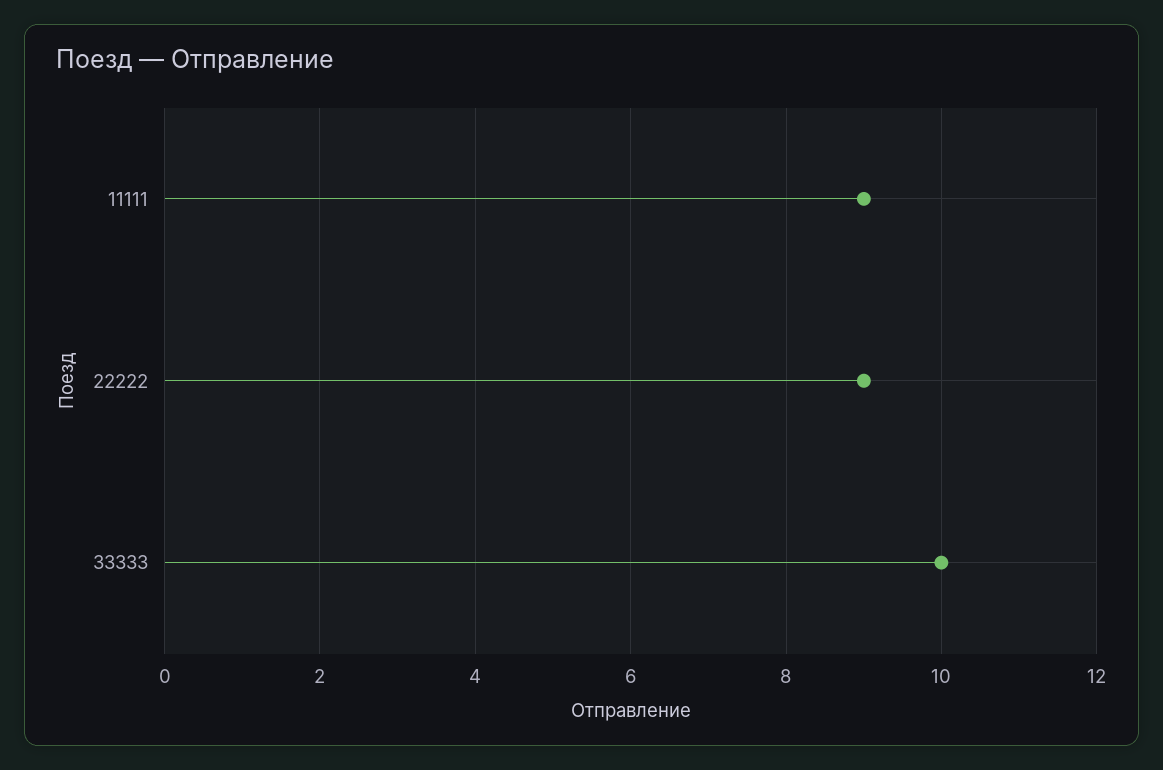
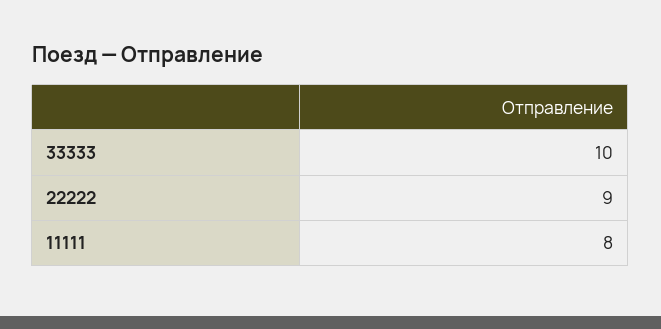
  {
-   "11111": 9,
+   "11111": 8,
    "22222": 9,
    "33333": 10
  }

